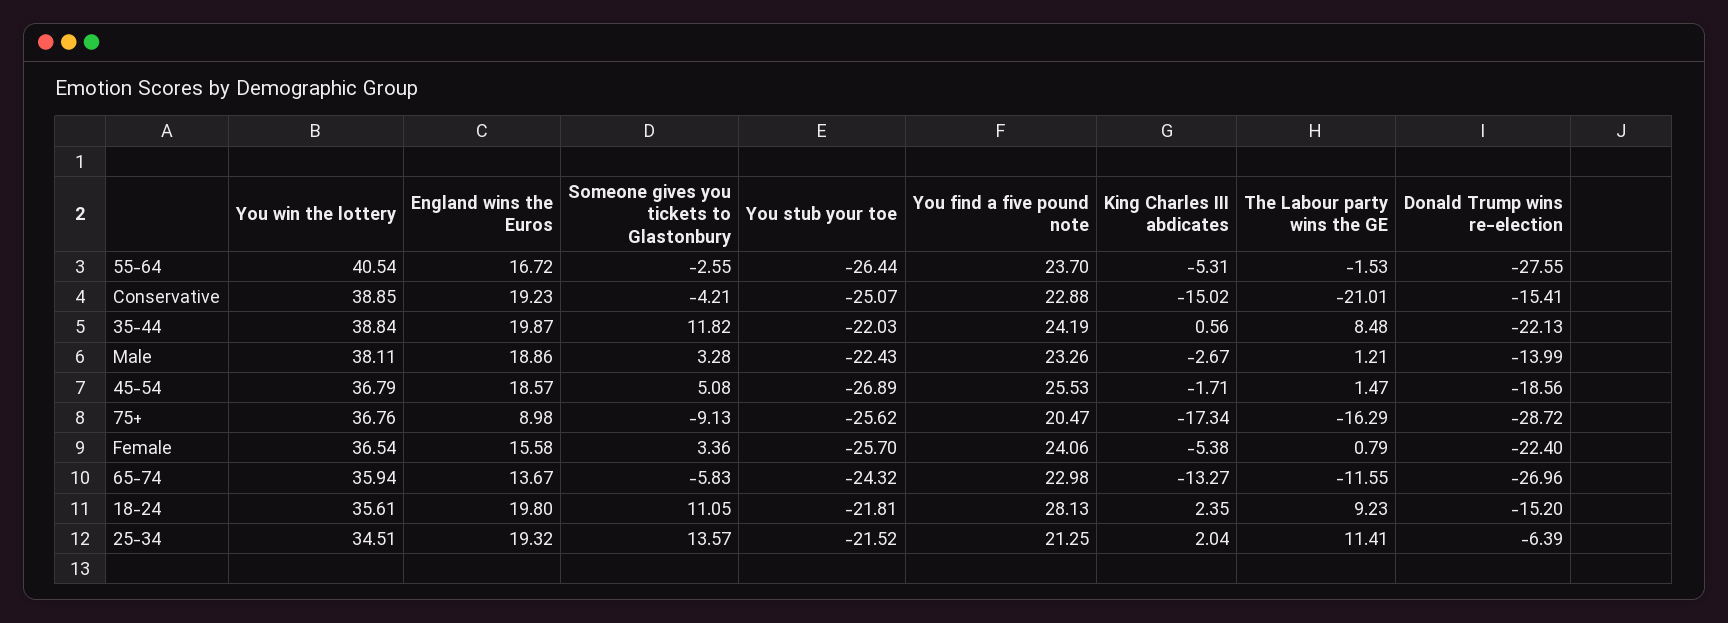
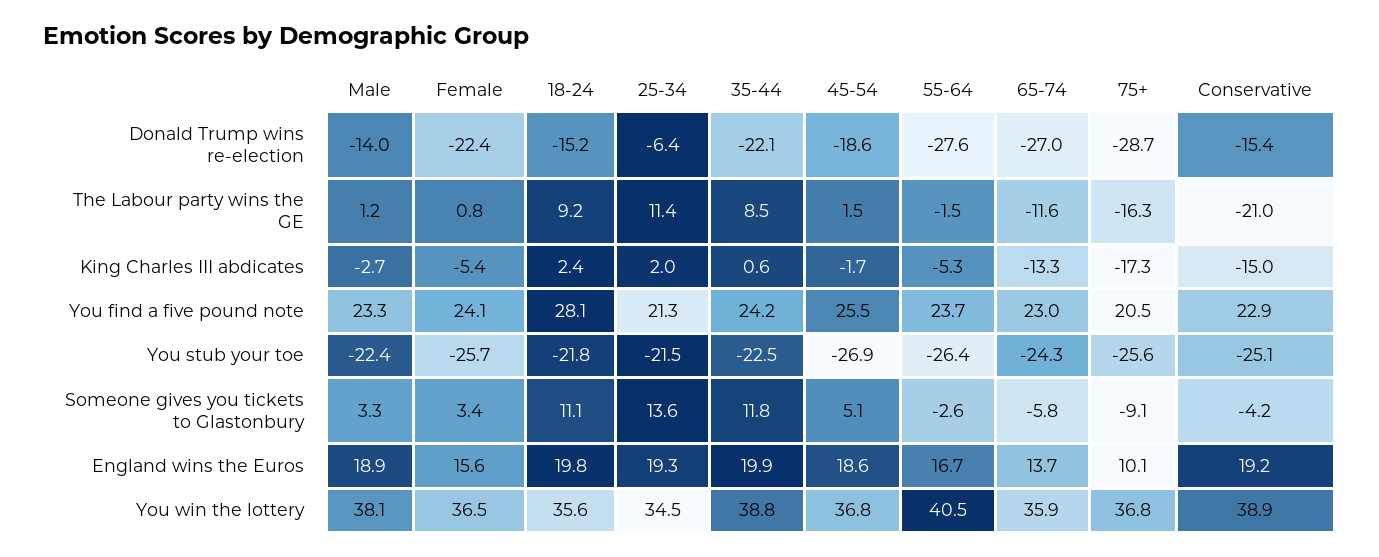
  {
    "You win the lottery": {
      "55-64": 40.54,
      "Conservative": 38.85,
      "35-44": 38.84,
      "Male": 38.11,
      "45-54": 36.79,
      "75+": 36.76,
      "Female": 36.54,
      "65-74": 35.94,
      "18-24": 35.61,
      "25-34": 34.51
    },
    "England wins the Euros": {
      "55-64": 16.72,
      "Conservative": 19.23,
      "35-44": 19.87,
      "Male": 18.86,
      "45-54": 18.57,
-     "75+": 8.98,
+     "75+": 10.1,
      "Female": 15.58,
      "65-74": 13.67,
      "18-24": 19.8,
      "25-34": 19.32
    },
    "Someone gives you tickets to Glastonbury": {
      "55-64": -2.55,
      "Conservative": -4.21,
      "35-44": 11.82,
      "Male": 3.28,
      "45-54": 5.08,
      "75+": -9.13,
      "Female": 3.36,
      "65-74": -5.83,
      "18-24": 11.05,
      "25-34": 13.57
    },
    "You stub your toe": {
      "55-64": -26.44,
      "Conservative": -25.07,
-     "35-44": -22.03,
+     "35-44": -22.5,
      "Male": -22.43,
      "45-54": -26.89,
      "75+": -25.62,
      "Female": -25.7,
      "65-74": -24.32,
      "18-24": -21.81,
      "25-34": -21.52
    },
    "You find a five pound note": {
      "55-64": 23.7,
      "Conservative": 22.88,
      "35-44": 24.19,
      "Male": 23.26,
      "45-54": 25.53,
      "75+": 20.47,
      "Female": 24.06,
      "65-74": 22.98,
      "18-24": 28.13,
      "25-34": 21.25
    },
    "King Charles III abdicates": {
      "55-64": -5.31,
      "Conservative": -15.02,
      "35-44": 0.56,
      "Male": -2.67,
      "45-54": -1.71,
      "75+": -17.34,
      "Female": -5.38,
      "65-74": -13.27,
      "18-24": 2.35,
      "25-34": 2.04
    },
    "The Labour party wins the GE": {
      "55-64": -1.53,
      "Conservative": -21.01,
      "35-44": 8.48,
      "Male": 1.21,
      "45-54": 1.47,
      "75+": -16.29,
      "Female": 0.79,
      "65-74": -11.55,
      "18-24": 9.23,
      "25-34": 11.41
    },
    "Donald Trump wins re-election": {
      "55-64": -27.55,
      "Conservative": -15.41,
      "35-44": -22.13,
      "Male": -13.99,
      "45-54": -18.56,
      "75+": -28.72,
      "Female": -22.4,
      "65-74": -26.96,
      "18-24": -15.2,
      "25-34": -6.39
    }
  }

